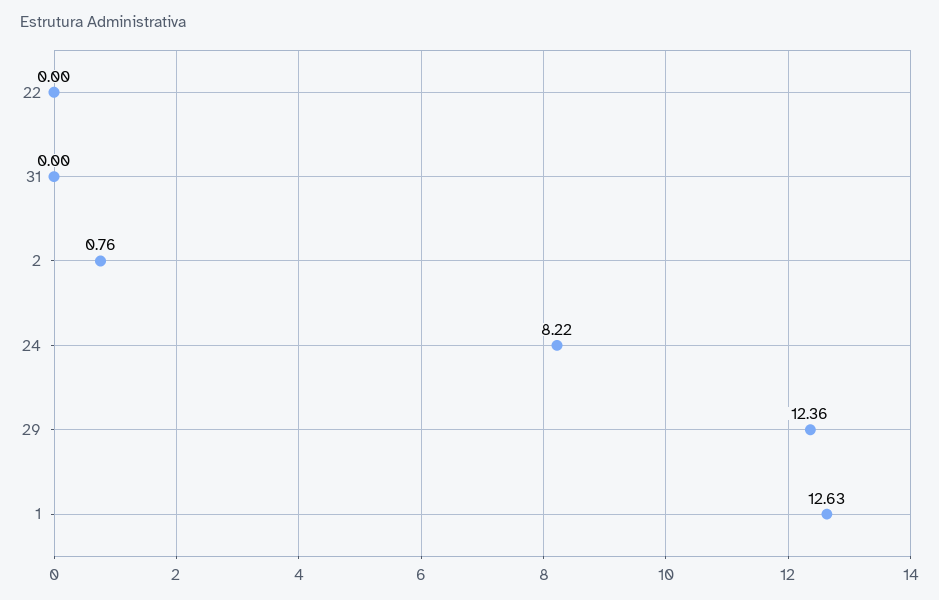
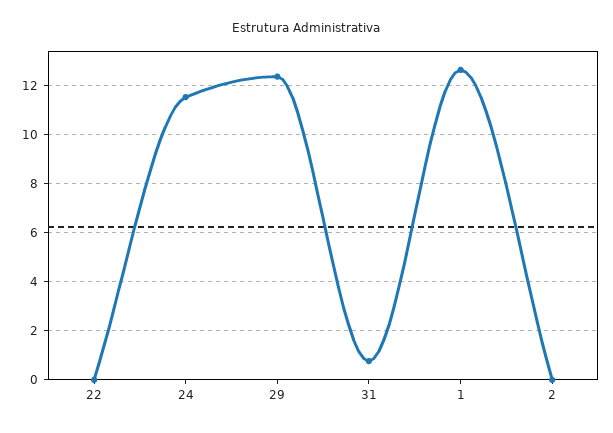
  {
    "22": 0,
-   "31": 0,
+   "31": 0.75,
-   "2": 0.76,
+   "2": 0,
-   "24": 8.22,
+   "24": 11.5,
    "29": 12.36,
    "1": 12.63
  }

